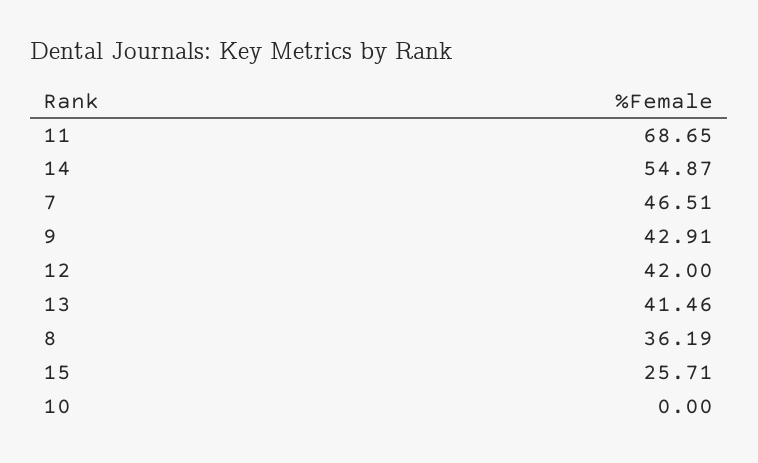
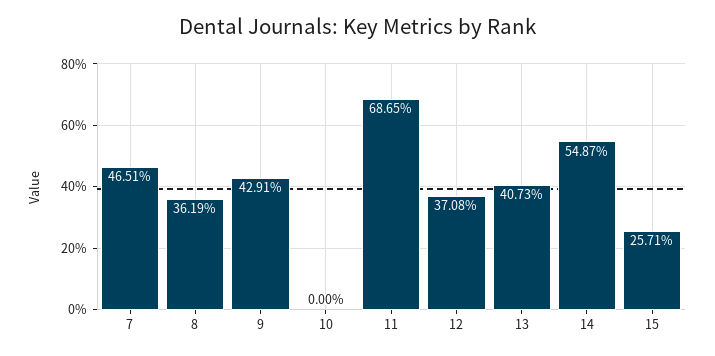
  {
    "11": 68.65,
    "14": 54.87,
    "7": 46.51,
    "9": 42.91,
-   "12": 42,
+   "12": 37.08,
-   "13": 41.46,
+   "13": 40.73,
    "8": 36.19,
    "15": 25.71,
    "10": 0
  }

